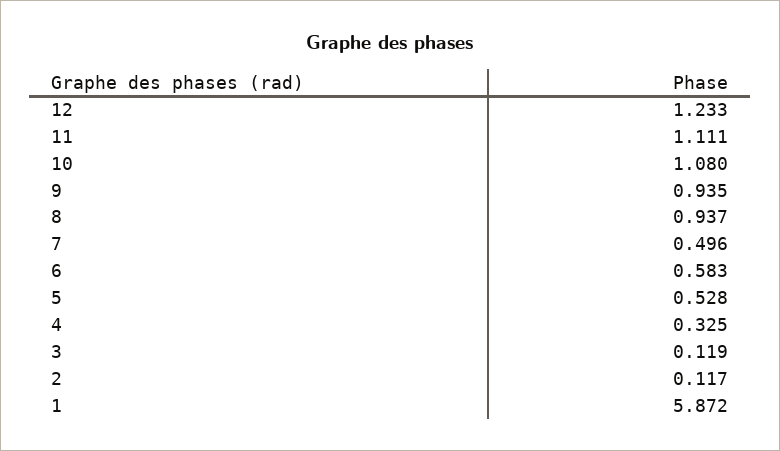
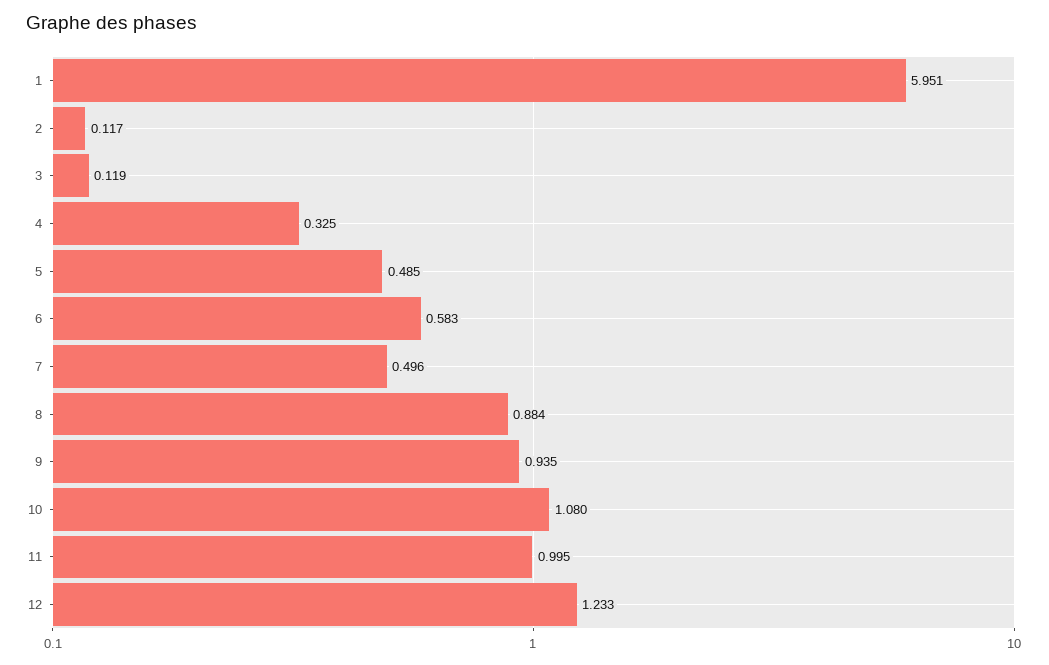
  {
    "12": 1.233,
-   "11": 1.111,
+   "11": 0.995,
    "10": 1.08,
    "9": 0.935,
-   "8": 0.937,
+   "8": 0.884,
    "7": 0.496,
    "6": 0.583,
-   "5": 0.528,
+   "5": 0.485,
    "4": 0.325,
    "3": 0.119,
    "2": 0.117,
-   "1": 5.872
+   "1": 5.951
  }

